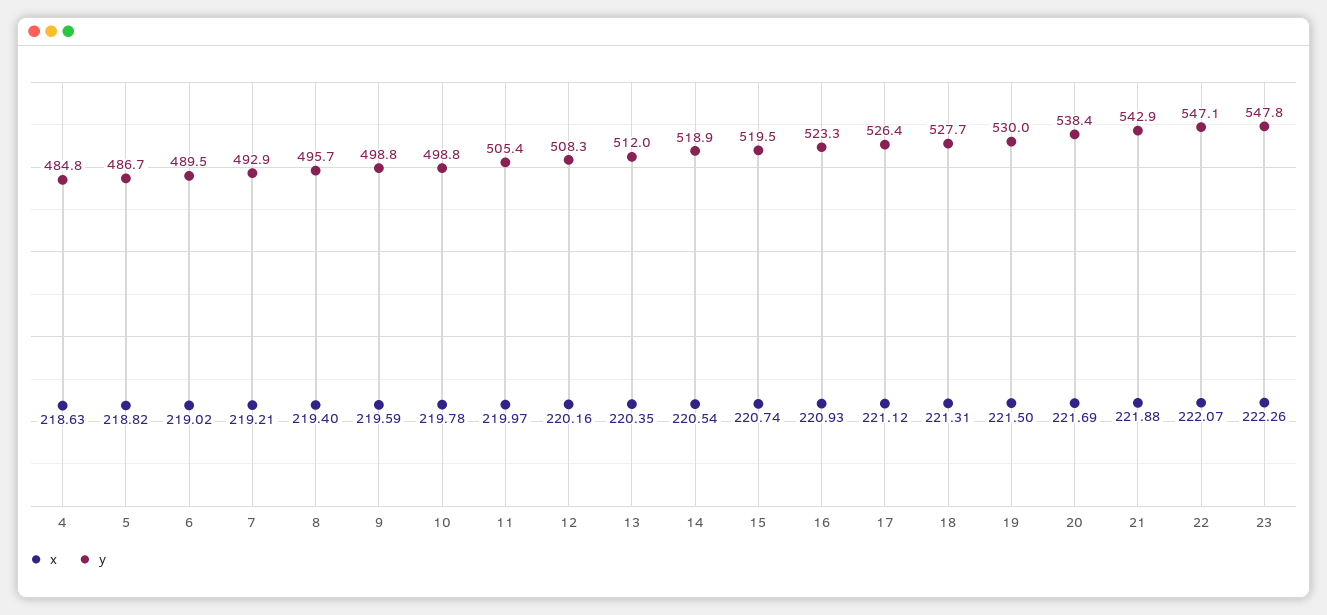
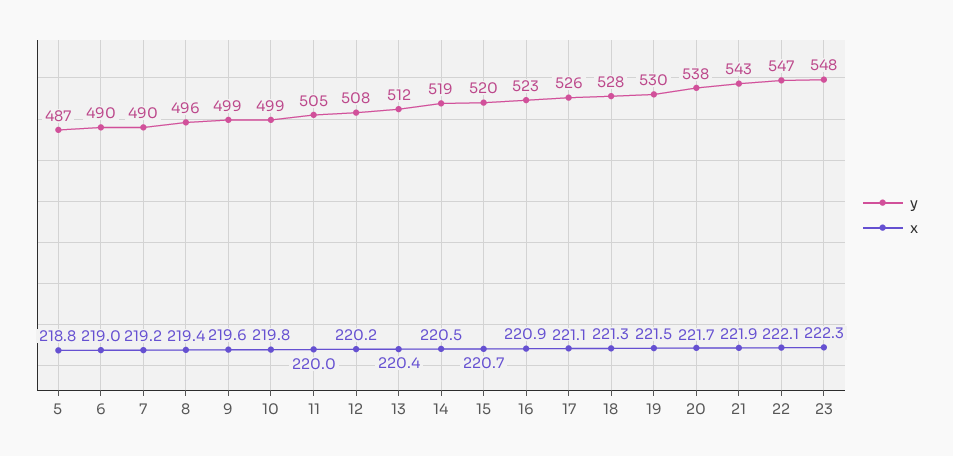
  {
    "x": {
-     "4": 218.63,
      "5": 218.82,
      "6": 219.02,
      "7": 219.21,
      "8": 219.4,
      "9": 219.59,
      "10": 219.78,
      "11": 219.97,
      "12": 220.16,
      "13": 220.35,
      "14": 220.54,
      "15": 220.74,
      "16": 220.93,
      "17": 221.12,
      "18": 221.31,
      "19": 221.5,
      "20": 221.69,
      "21": 221.88,
      "22": 222.07,
      "23": 222.26
    },
    "y": {
-     "4": 484.8,
      "5": 486.7,
      "6": 489.5,
-     "7": 492.9,
+     "7": 490,
      "8": 495.7,
      "9": 498.8,
      "10": 498.8,
      "11": 505.4,
      "12": 508.3,
      "13": 512,
      "14": 518.9,
      "15": 519.5,
      "16": 523.3,
      "17": 526.4,
      "18": 527.7,
      "19": 530,
      "20": 538.4,
      "21": 542.9,
      "22": 547.1,
      "23": 547.8
    }
  }

